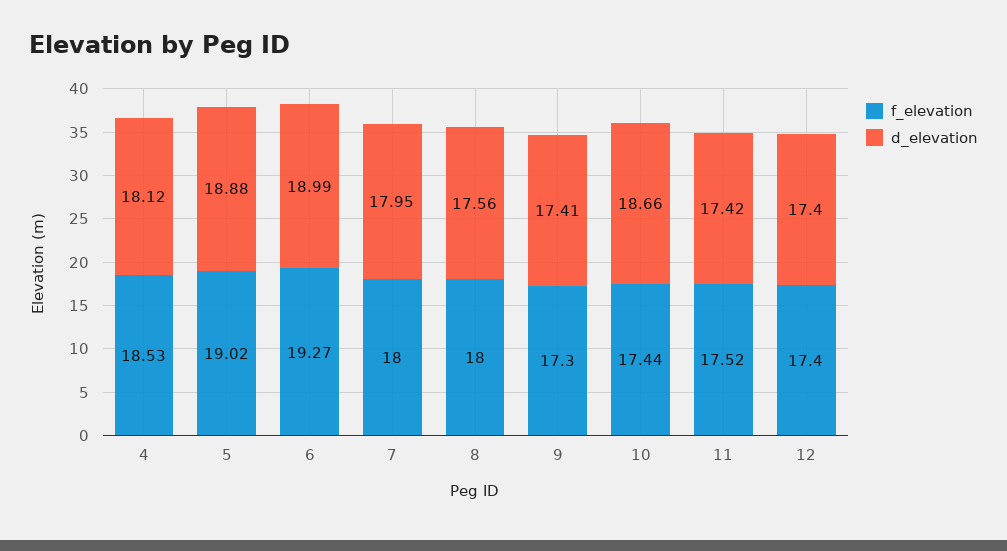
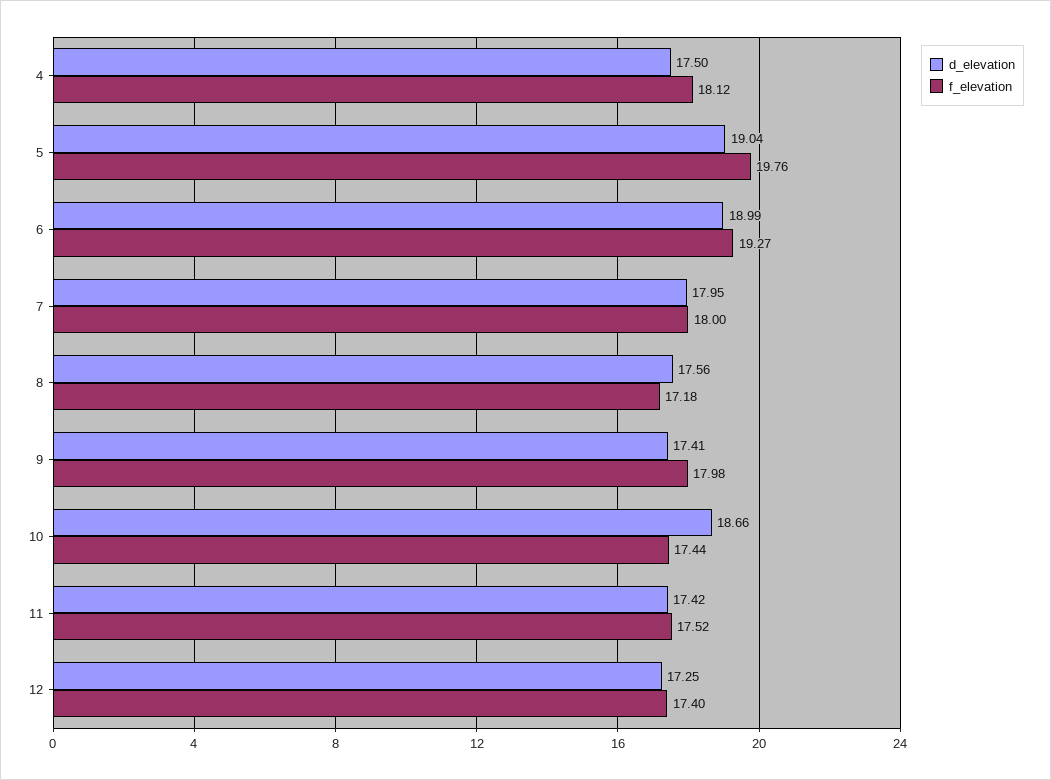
  {
    "f_elevation": {
-     "4": 18.53,
+     "4": 18.12,
-     "5": 19.02,
+     "5": 19.76,
      "6": 19.27,
      "7": 18,
-     "8": 18,
+     "8": 17.18,
-     "9": 17.3,
+     "9": 17.98,
      "10": 17.44,
      "11": 17.52,
      "12": 17.4
    },
    "d_elevation": {
-     "4": 18.12,
+     "4": 17.5,
-     "5": 18.88,
+     "5": 19.04,
      "6": 18.99,
      "7": 17.95,
      "8": 17.56,
      "9": 17.41,
      "10": 18.66,
      "11": 17.42,
-     "12": 17.4
+     "12": 17.25
    }
  }

